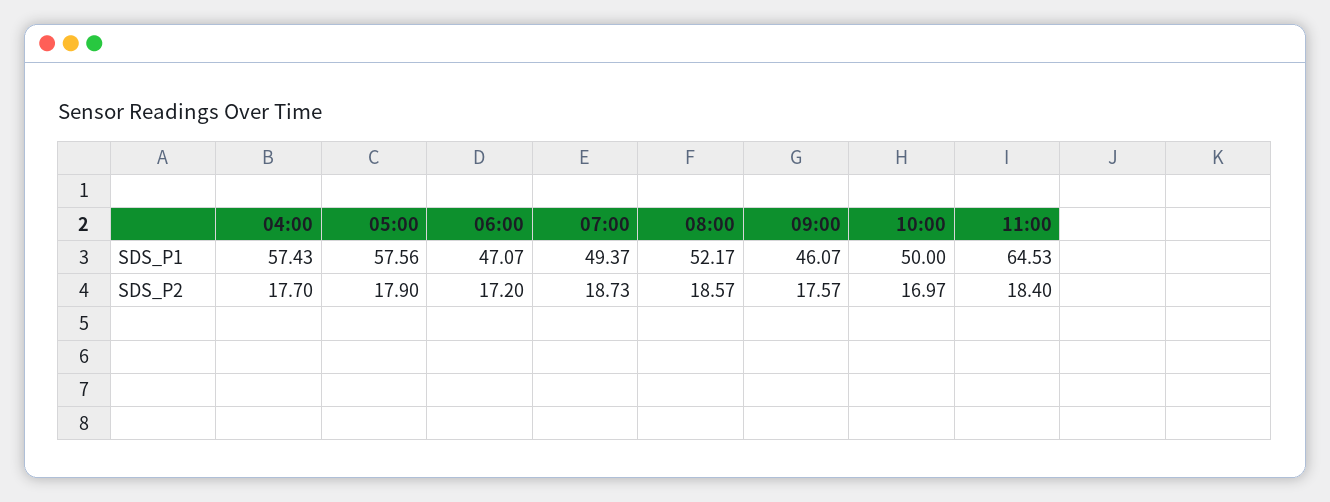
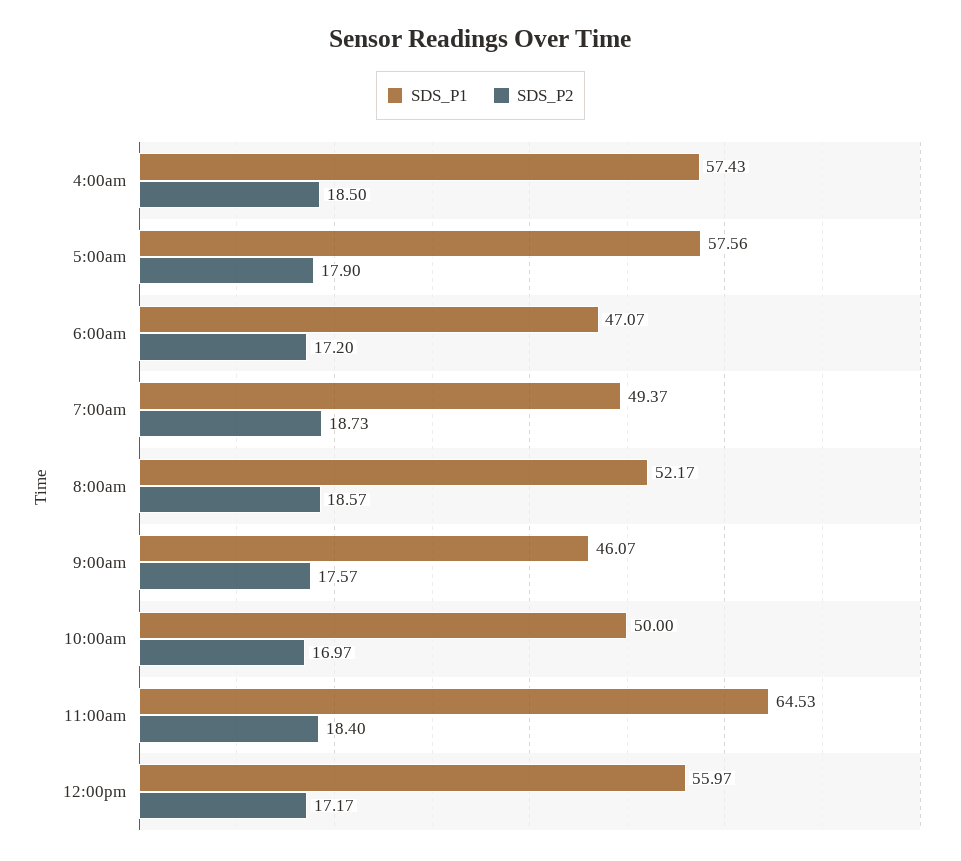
  {
    "SDS_P1": {
      "04:00": 57.43,
      "05:00": 57.56,
      "06:00": 47.07,
      "07:00": 49.37,
      "08:00": 52.17,
      "09:00": 46.07,
      "10:00": 50,
-     "11:00": 64.53
+     "11:00": 64.53,
+     "12:00pm": 55.97
    },
    "SDS_P2": {
-     "04:00": 17.7,
+     "04:00": 18.5,
      "05:00": 17.9,
      "06:00": 17.2,
      "07:00": 18.73,
      "08:00": 18.57,
      "09:00": 17.57,
      "10:00": 16.97,
-     "11:00": 18.4
+     "11:00": 18.4,
+     "12:00pm": 17.17
    }
  }

